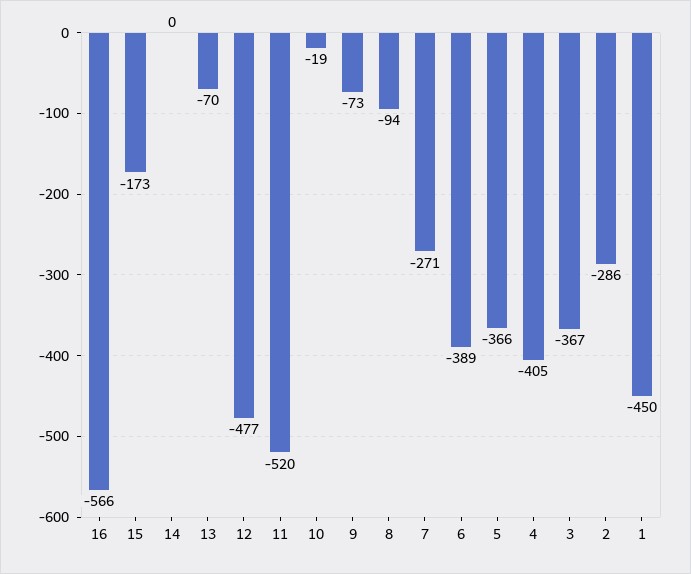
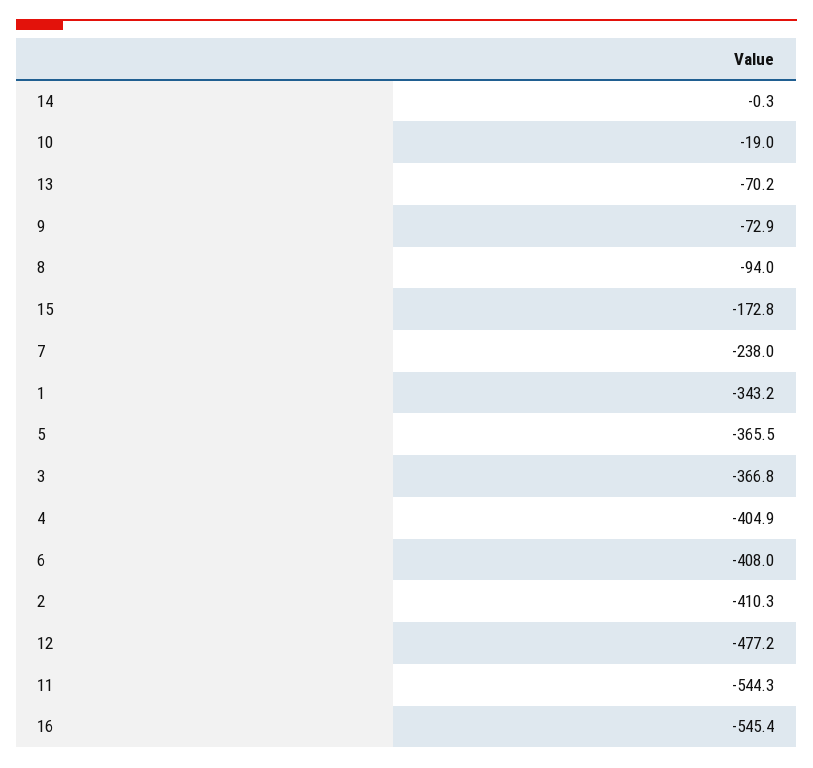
  {
-   "16": -566,
+   "16": -545.4,
    "15": -172.8,
    "14": -0.3,
    "13": -70.2,
    "12": -477.2,
-   "11": -520,
+   "11": -544.3,
    "10": -19,
    "9": -72.9,
    "8": -94,
-   "7": -271,
+   "7": -238,
-   "6": -389,
+   "6": -408,
    "5": -365.5,
    "4": -404.9,
    "3": -366.8,
-   "2": -286,
+   "2": -410.3,
-   "1": -450
+   "1": -343.2
  }

